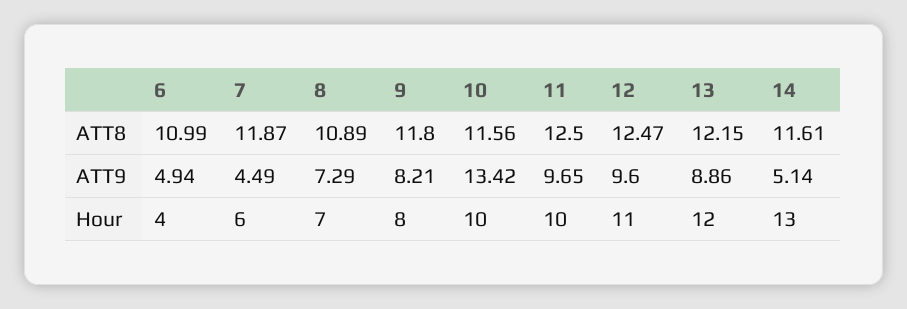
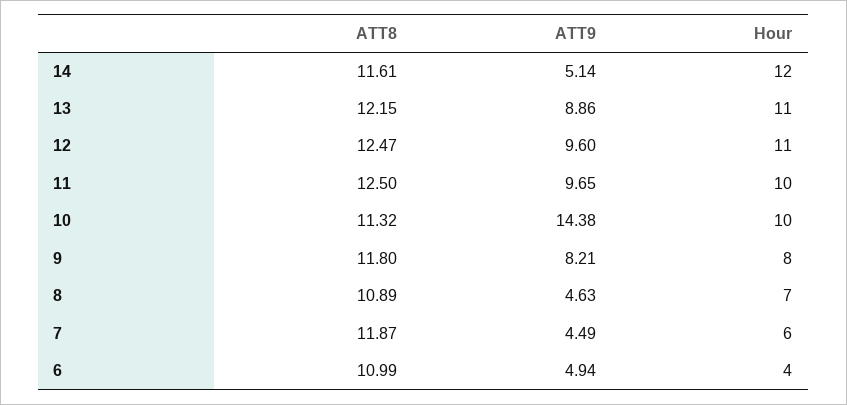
  {
    "6": {
      "ATT8": 10.99,
      "ATT9": 4.94,
      "Hour": 4
    },
    "7": {
      "ATT8": 11.87,
      "ATT9": 4.49,
      "Hour": 6
    },
    "8": {
      "ATT8": 10.89,
-     "ATT9": 7.29,
+     "ATT9": 4.63,
      "Hour": 7
    },
    "9": {
      "ATT8": 11.8,
      "ATT9": 8.21,
      "Hour": 8
    },
    "10": {
-     "ATT8": 11.56,
+     "ATT8": 11.32,
-     "ATT9": 13.42,
+     "ATT9": 14.38,
      "Hour": 10
    },
    "11": {
      "ATT8": 12.5,
      "ATT9": 9.65,
      "Hour": 10
    },
    "12": {
      "ATT8": 12.47,
      "ATT9": 9.6,
      "Hour": 11
    },
    "13": {
      "ATT8": 12.15,
      "ATT9": 8.86,
-     "Hour": 12
+     "Hour": 11
    },
    "14": {
      "ATT8": 11.61,
      "ATT9": 5.14,
-     "Hour": 13
+     "Hour": 12
    }
  }

